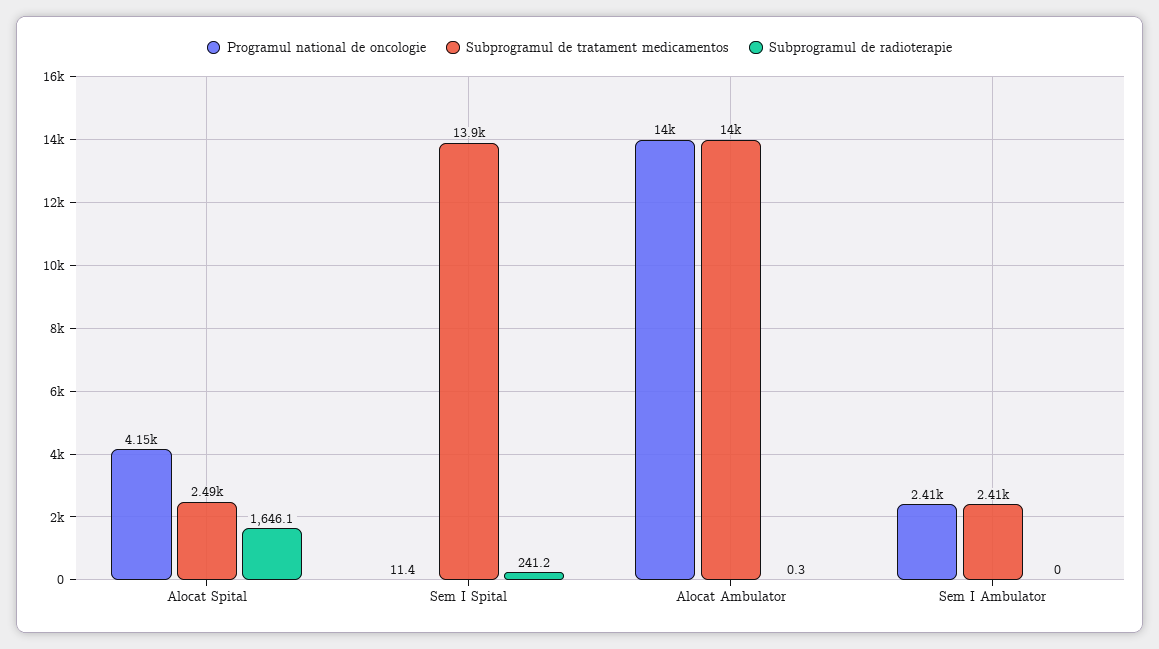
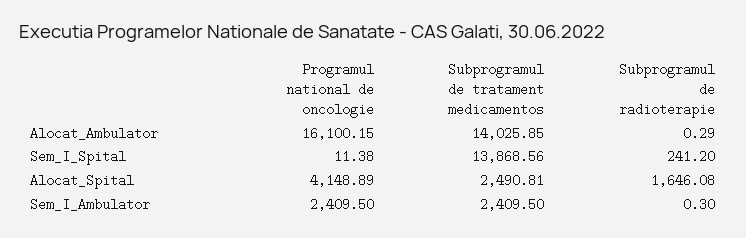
  {
    "Programul national de oncologie": {
      "Alocat Spital": 4148.89,
      "Sem I Spital": 11.38,
-     "Alocat Ambulator": 14000,
+     "Alocat Ambulator": 16100.15,
      "Sem I Ambulator": 2409.5
    },
    "Subprogramul de tratament medicamentos": {
      "Alocat Spital": 2490.81,
      "Sem I Spital": 13868.56,
      "Alocat Ambulator": 14025.85,
      "Sem I Ambulator": 2409.5
    },
    "Subprogramul de radioterapie": {
      "Alocat Spital": 1646.08,
      "Sem I Spital": 241.2,
      "Alocat Ambulator": 0.29,
-     "Sem I Ambulator": 0
+     "Sem I Ambulator": 0.3
    }
  }

